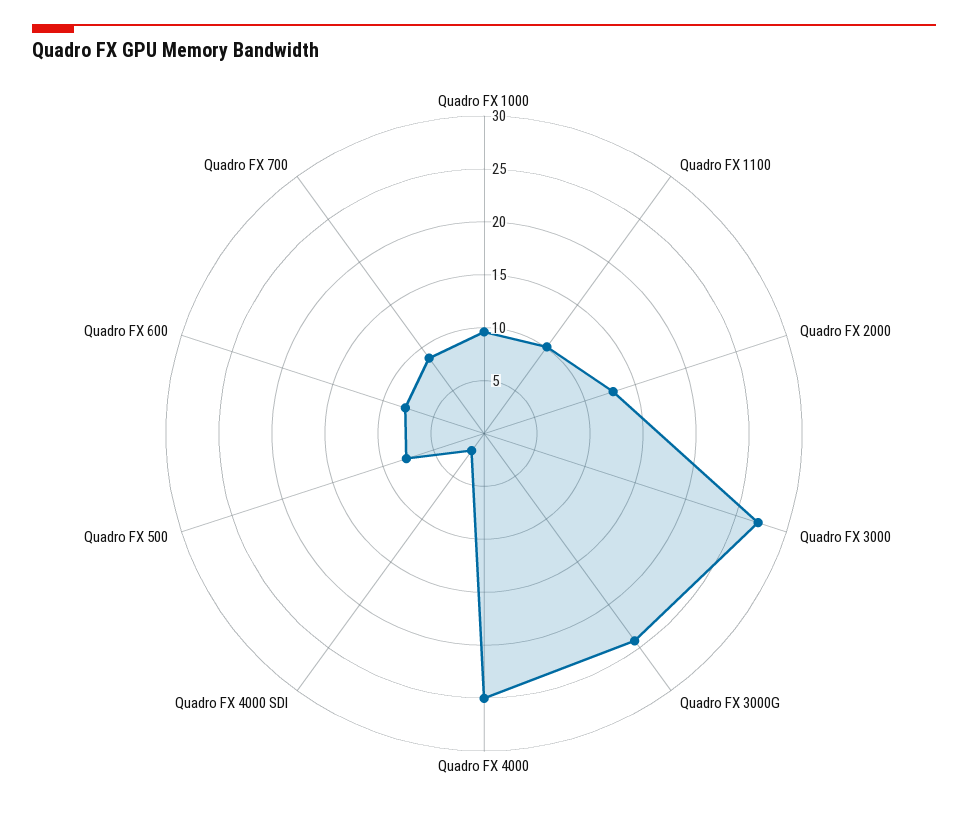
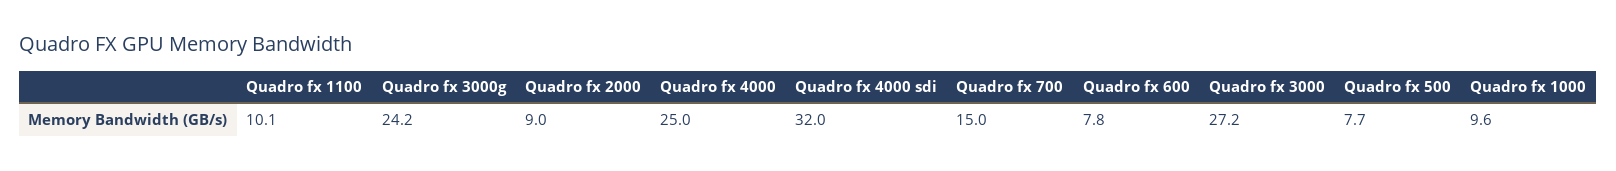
  {
    "Quadro FX 1000": 9.6,
    "Quadro FX 1100": 10.1,
-   "Quadro FX 2000": 13,
+   "Quadro FX 2000": 9,
    "Quadro FX 3000": 27.2,
    "Quadro FX 3000G": 24.2,
    "Quadro FX 4000": 25,
-   "Quadro FX 4000 SDI": 2,
+   "Quadro FX 4000 SDI": 32,
    "Quadro FX 500": 7.7,
    "Quadro FX 600": 7.8,
-   "Quadro FX 700": 9
+   "Quadro FX 700": 15
  }

